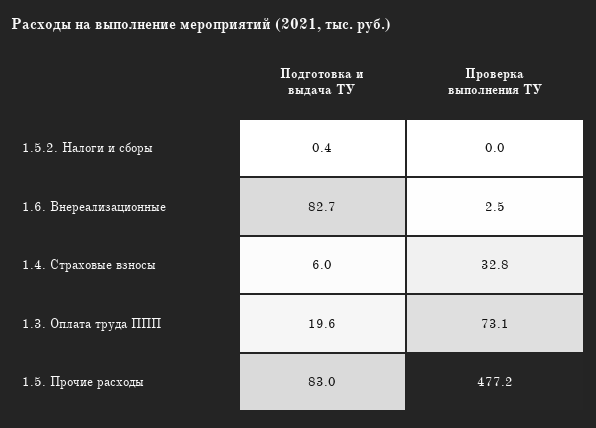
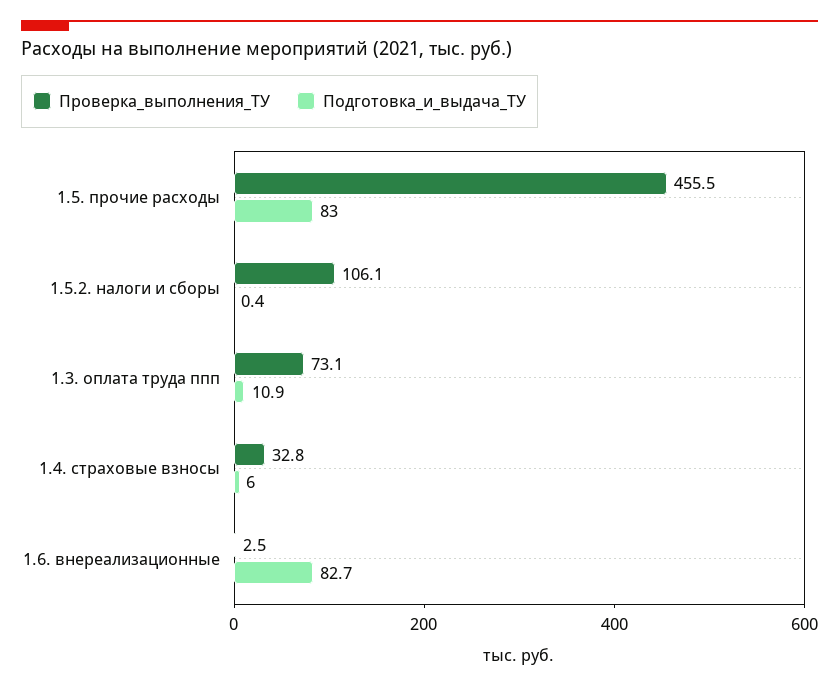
  {
    "Подготовка и выдача ТУ": {
      "1.5.2. Налоги и сборы": 0.4,
      "1.6. Внереализационные": 82.7,
      "1.4. Страховые взносы": 6,
-     "1.3. Оплата труда ППП": 19.6,
+     "1.3. Оплата труда ППП": 10.9,
      "1.5. Прочие расходы": 83
    },
    "Проверка выполнения ТУ": {
-     "1.5.2. Налоги и сборы": 0,
+     "1.5.2. Налоги и сборы": 106.1,
      "1.6. Внереализационные": 2.5,
      "1.4. Страховые взносы": 32.8,
      "1.3. Оплата труда ППП": 73.1,
-     "1.5. Прочие расходы": 477.2
+     "1.5. Прочие расходы": 455.5
    }
  }

